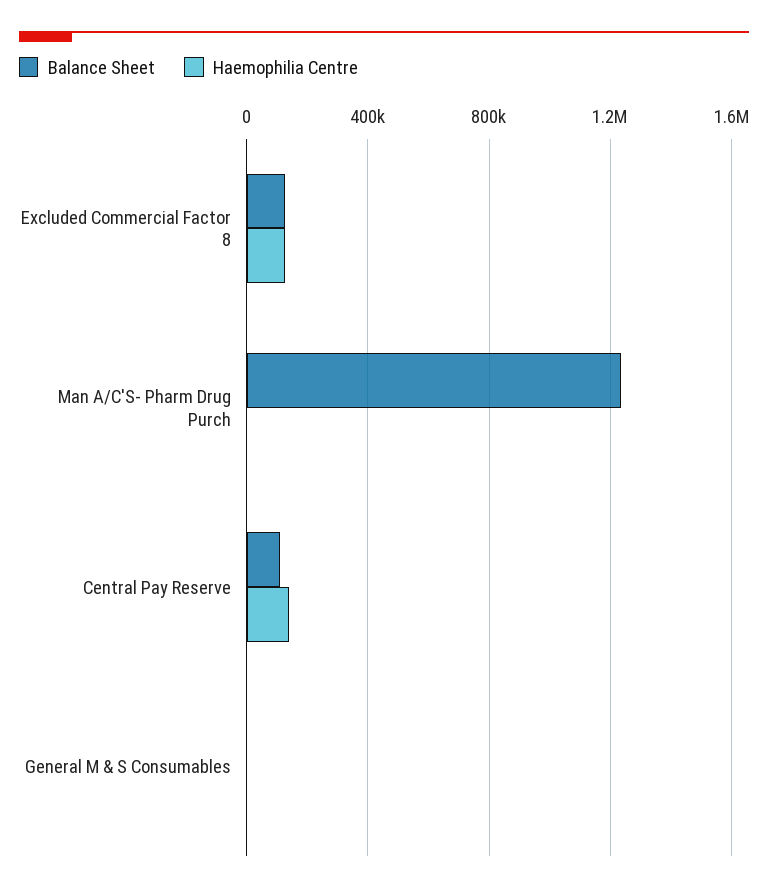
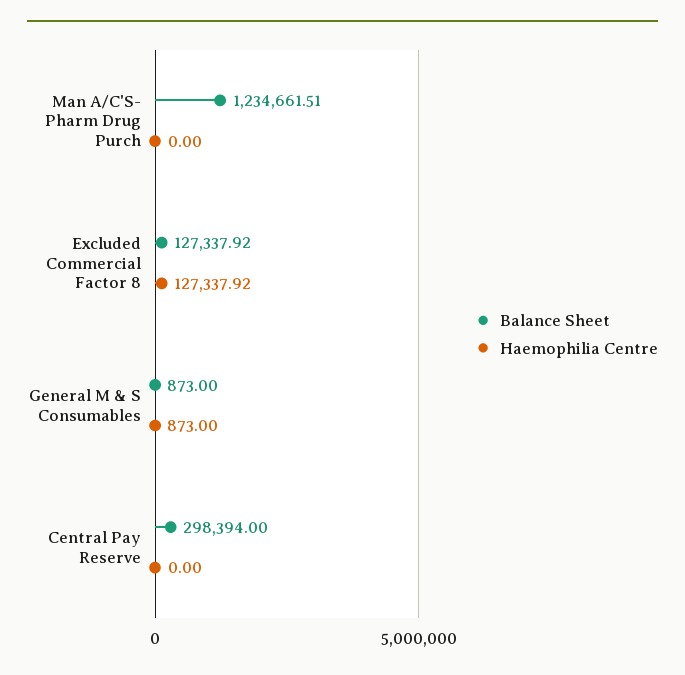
  {
    "Balance Sheet": {
      "Excluded Commercial Factor 8": 127337.92,
      "Man A/C'S- Pharm Drug Purch": 1234661.51,
-     "Central Pay Reserve": 100000,
+     "Central Pay Reserve": 298394,
      "General M & S Consumables": 873
    },
    "Haemophilia Centre": {
      "Excluded Commercial Factor 8": 127337.92,
      "Man A/C'S- Pharm Drug Purch": 0,
-     "Central Pay Reserve": 150000,
+     "Central Pay Reserve": 0,
      "General M & S Consumables": 873
    }
  }

